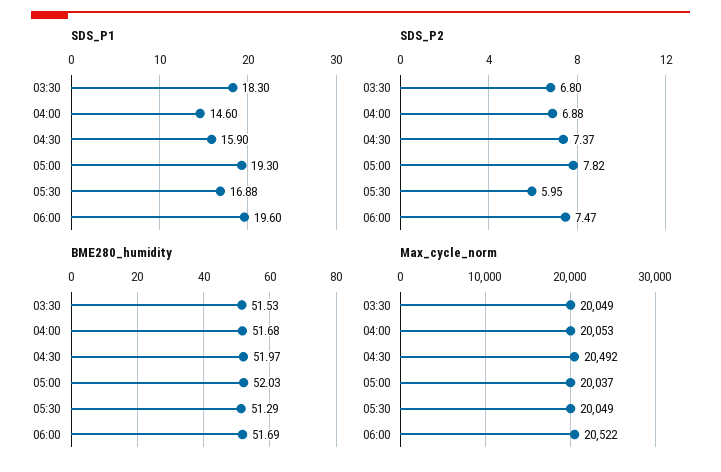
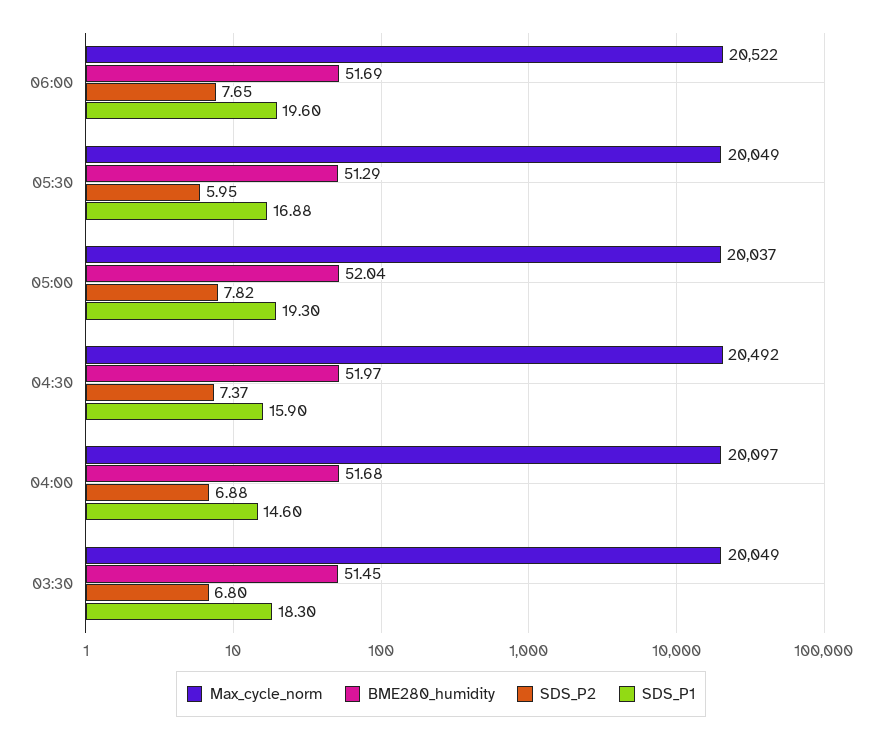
  {
    "SDS_P1": {
      "03:30": 18.3,
      "04:00": 14.6,
      "04:30": 15.9,
      "05:00": 19.3,
      "05:30": 16.88,
      "06:00": 19.6
    },
    "SDS_P2": {
      "03:30": 6.8,
      "04:00": 6.88,
      "04:30": 7.37,
      "05:00": 7.82,
      "05:30": 5.95,
-     "06:00": 7.47
+     "06:00": 7.65
    },
    "BME280_humidity": {
-     "03:30": 51.53,
+     "03:30": 51.45,
      "04:00": 51.68,
      "04:30": 51.97,
-     "05:00": 52.03,
+     "05:00": 52.04,
      "05:30": 51.29,
      "06:00": 51.69
    },
    "Max_cycle_norm": {
      "03:30": 20049,
-     "04:00": 20053,
+     "04:00": 20097,
      "04:30": 20492,
      "05:00": 20037,
      "05:30": 20049,
      "06:00": 20522
    }
  }

